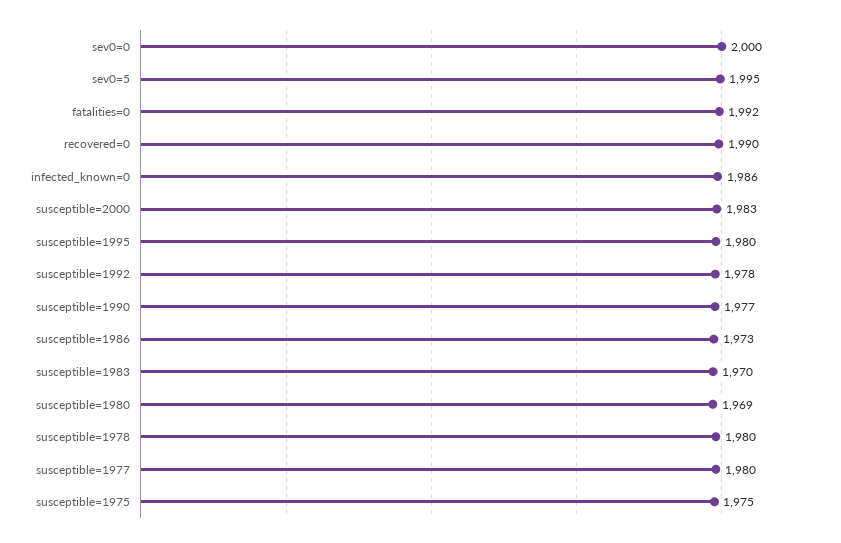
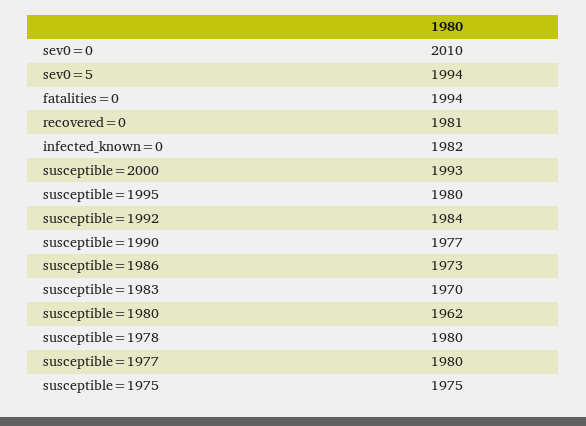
  {
-   "sev0=0": 2000,
+   "sev0=0": 2010,
-   "sev0=5": 1995,
+   "sev0=5": 1994,
-   "fatalities=0": 1992,
+   "fatalities=0": 1994,
-   "recovered=0": 1990,
+   "recovered=0": 1981,
-   "infected_known=0": 1986,
+   "infected_known=0": 1982,
-   "susceptible=2000": 1983,
+   "susceptible=2000": 1993,
    "susceptible=1995": 1980,
-   "susceptible=1992": 1978,
+   "susceptible=1992": 1984,
    "susceptible=1990": 1977,
    "susceptible=1986": 1973,
    "susceptible=1983": 1970,
-   "susceptible=1980": 1969,
+   "susceptible=1980": 1962,
    "susceptible=1978": 1980,
    "susceptible=1977": 1980,
    "susceptible=1975": 1975
  }

